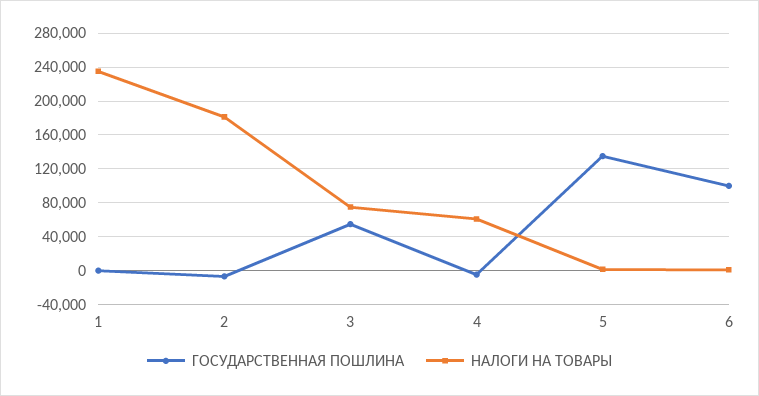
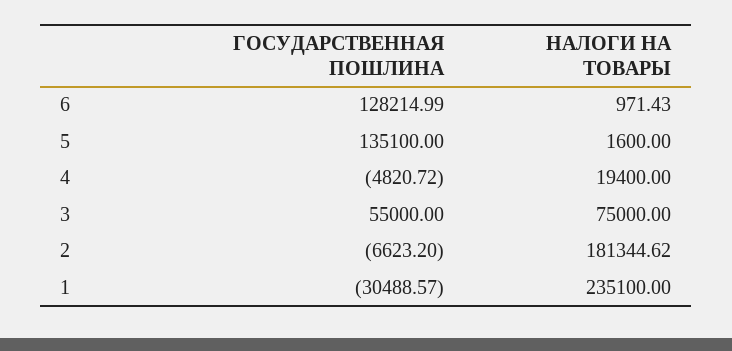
  {
    "ГОСУДАРСТВЕННАЯ ПОШЛИНА": {
-     "1": 0,
+     "1": -30488.57,
      "2": -6623.2,
      "3": 55000,
      "4": -4820.72,
      "5": 135100,
-     "6": 100000
+     "6": 128214.99
    },
    "НАЛОГИ НА ТОВАРЫ": {
      "1": 235100,
      "2": 181344.62,
      "3": 75000,
-     "4": 60000,
+     "4": 19400,
      "5": 1600,
      "6": 971.43
    }
  }

